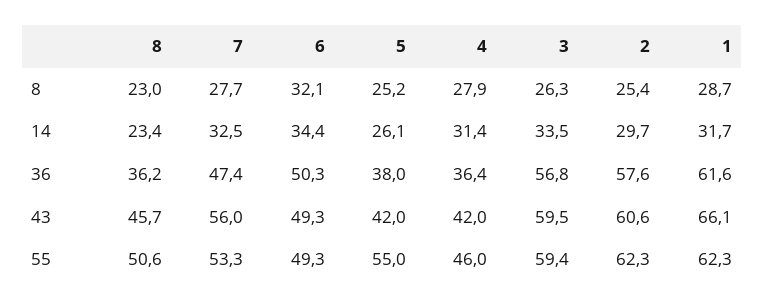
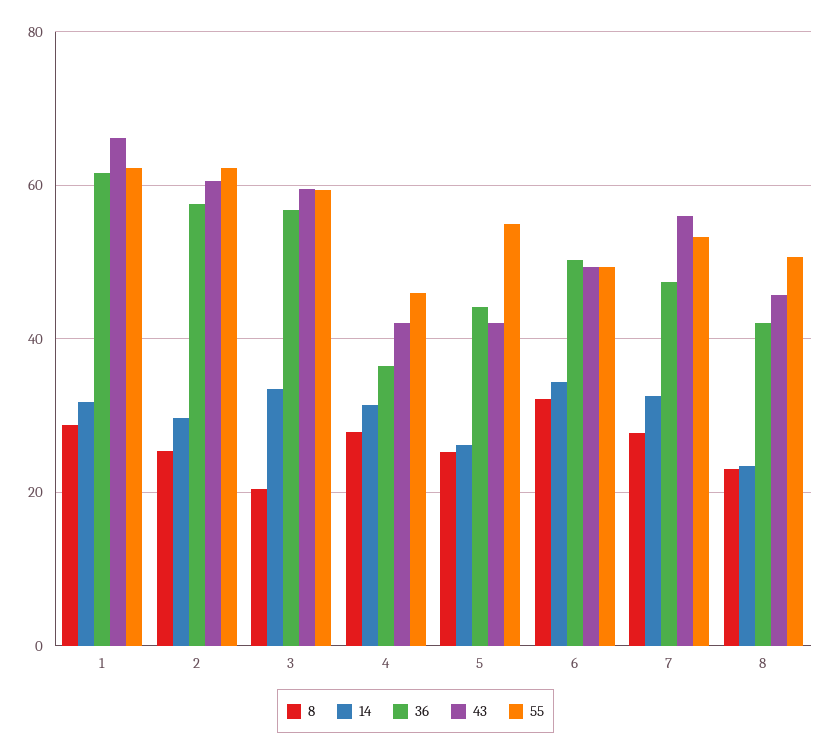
  {
    "8": {
      "8": 23,
      "7": 27.7,
      "6": 32.1,
      "5": 25.2,
      "4": 27.9,
-     "3": 26.3,
+     "3": 20,
      "2": 25.4,
      "1": 28.7
    },
    "14": {
      "8": 23.4,
      "7": 32.5,
      "6": 34.4,
      "5": 26.1,
      "4": 31.4,
      "3": 33.5,
      "2": 29.7,
      "1": 31.7
    },
    "36": {
-     "8": 36.2,
+     "8": 42,
      "7": 47.4,
      "6": 50.3,
-     "5": 38,
+     "5": 44,
      "4": 36.4,
      "3": 56.8,
      "2": 57.6,
      "1": 61.6
    },
    "43": {
      "8": 45.7,
      "7": 56,
      "6": 49.3,
      "5": 42,
      "4": 42,
      "3": 59.5,
      "2": 60.6,
      "1": 66.1
    },
    "55": {
      "8": 50.6,
      "7": 53.3,
      "6": 49.3,
      "5": 55,
      "4": 46,
      "3": 59.4,
      "2": 62.3,
      "1": 62.3
    }
  }

